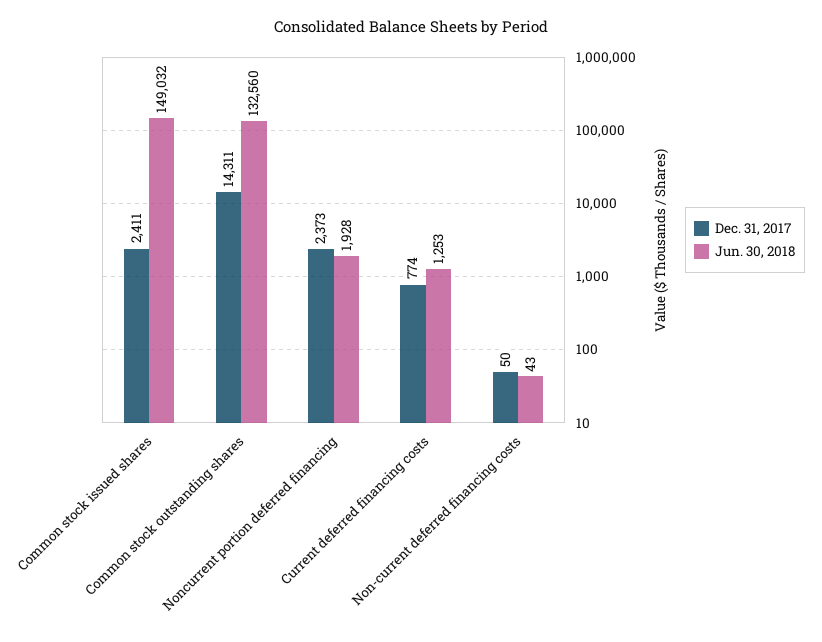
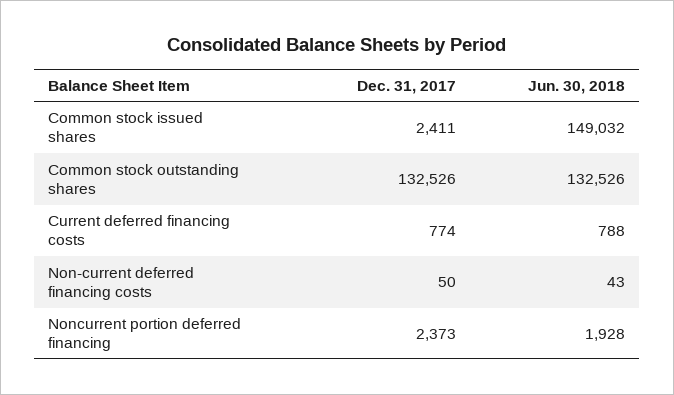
  {
    "Dec. 31, 2017": {
      "Common stock issued shares": 2411,
-     "Common stock outstanding shares": 14311,
+     "Common stock outstanding shares": 132526,
      "Noncurrent portion deferred financing": 2373,
      "Current deferred financing costs": 774,
      "Non-current deferred financing costs": 50
    },
    "Jun. 30, 2018": {
      "Common stock issued shares": 149032,
-     "Common stock outstanding shares": 132560,
+     "Common stock outstanding shares": 132526,
      "Noncurrent portion deferred financing": 1928,
-     "Current deferred financing costs": 1253,
+     "Current deferred financing costs": 788,
      "Non-current deferred financing costs": 43
    }
  }

